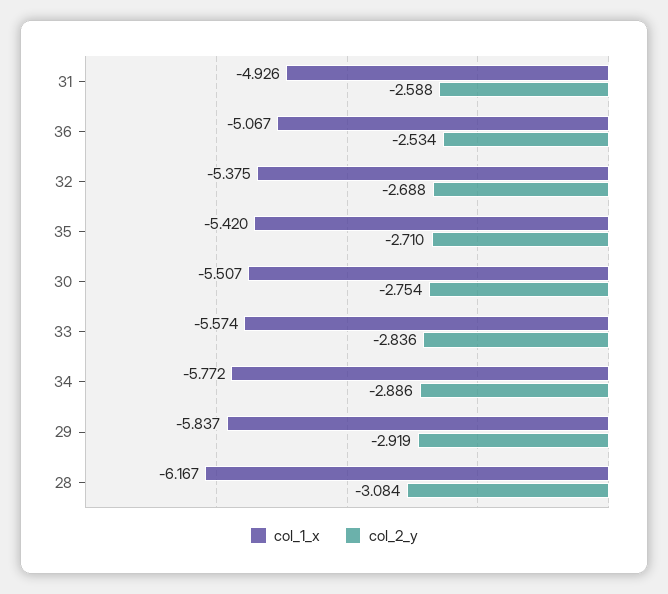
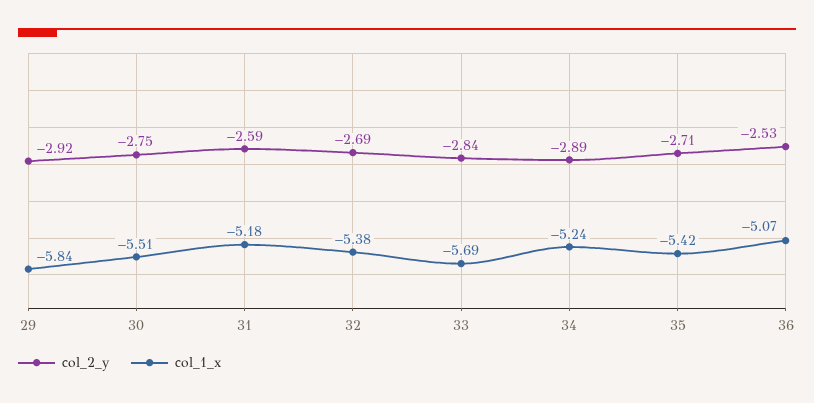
  {
    "col_1_x": {
-     "31": -4.926,
+     "31": -5.18,
      "36": -5.067,
      "32": -5.375,
      "35": -5.42,
      "30": -5.507,
-     "33": -5.574,
+     "33": -5.69,
-     "34": -5.772,
+     "34": -5.24,
-     "29": -5.837,
+     "29": -5.837
-     "28": -6.167
    },
    "col_2_y": {
      "31": -2.588,
      "36": -2.534,
      "32": -2.688,
      "35": -2.71,
      "30": -2.754,
      "33": -2.836,
      "34": -2.886,
-     "29": -2.919,
+     "29": -2.919
-     "28": -3.084
    }
  }

